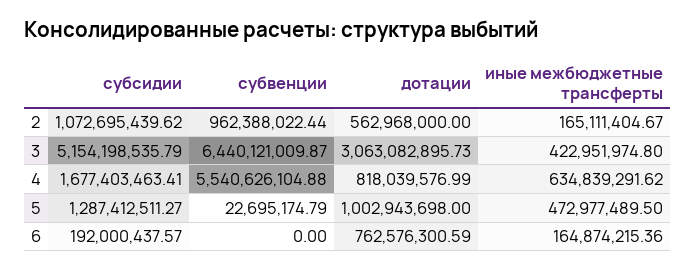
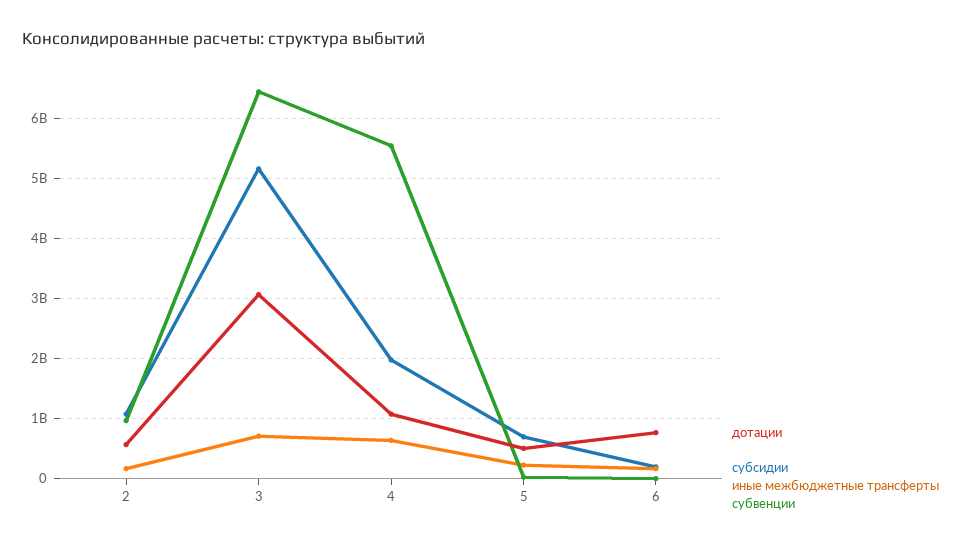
  {
    "субсидии": {
      "2": 1072695439.62,
      "3": 5154198535.79,
-     "4": 1677403463.41,
+     "4": 2000000000,
-     "5": 1287412511.27,
+     "5": 700000000,
      "6": 192000437.57
    },
    "субвенции": {
      "2": 962388022.44,
      "3": 6440121009.87,
      "4": 5540626104.88,
      "5": 22695174.79,
      "6": 0
    },
    "дотации": {
      "2": 562968000,
      "3": 3063082895.73,
-     "4": 818039576.99,
+     "4": 1100000000,
-     "5": 1002943698,
+     "5": 500000000,
      "6": 762576300.59
    },
    "иные межбюджетные трансферты": {
      "2": 165111404.67,
-     "3": 422951974.8,
+     "3": 700000000,
      "4": 634839291.62,
-     "5": 472977489.5,
+     "5": 200000000,
      "6": 164874215.36
    }
  }

